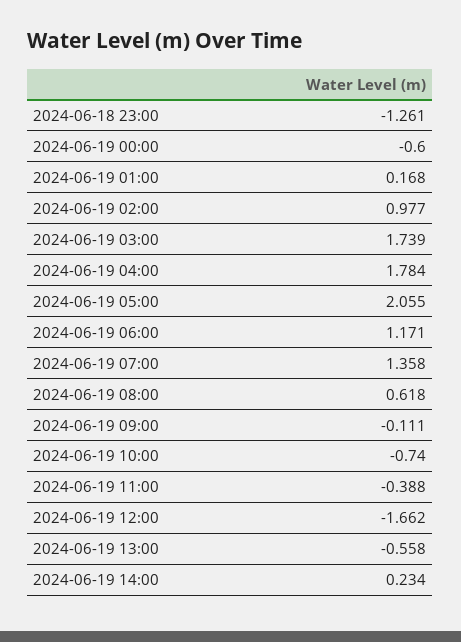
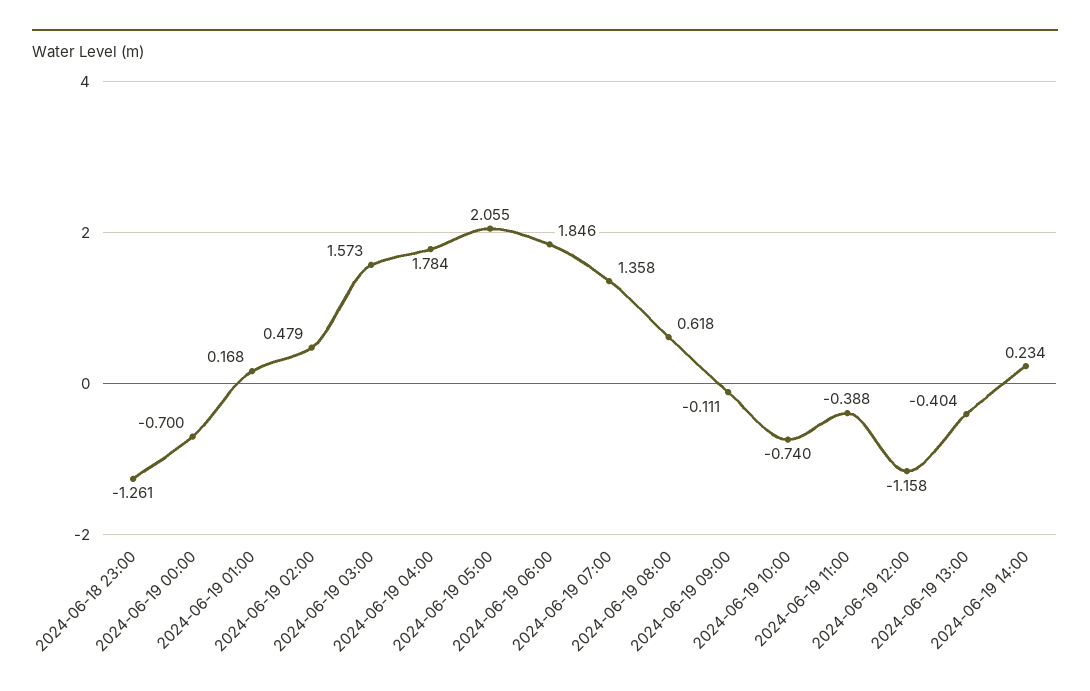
  {
    "2024-06-18 23:00": -1.261,
-   "2024-06-19 00:00": -0.6,
+   "2024-06-19 00:00": -0.7,
    "2024-06-19 01:00": 0.168,
-   "2024-06-19 02:00": 0.977,
+   "2024-06-19 02:00": 0.479,
-   "2024-06-19 03:00": 1.739,
+   "2024-06-19 03:00": 1.573,
    "2024-06-19 04:00": 1.784,
    "2024-06-19 05:00": 2.055,
-   "2024-06-19 06:00": 1.171,
+   "2024-06-19 06:00": 1.846,
    "2024-06-19 07:00": 1.358,
    "2024-06-19 08:00": 0.618,
    "2024-06-19 09:00": -0.111,
    "2024-06-19 10:00": -0.74,
    "2024-06-19 11:00": -0.388,
-   "2024-06-19 12:00": -1.662,
+   "2024-06-19 12:00": -1.158,
-   "2024-06-19 13:00": -0.558,
+   "2024-06-19 13:00": -0.404,
    "2024-06-19 14:00": 0.234
  }

